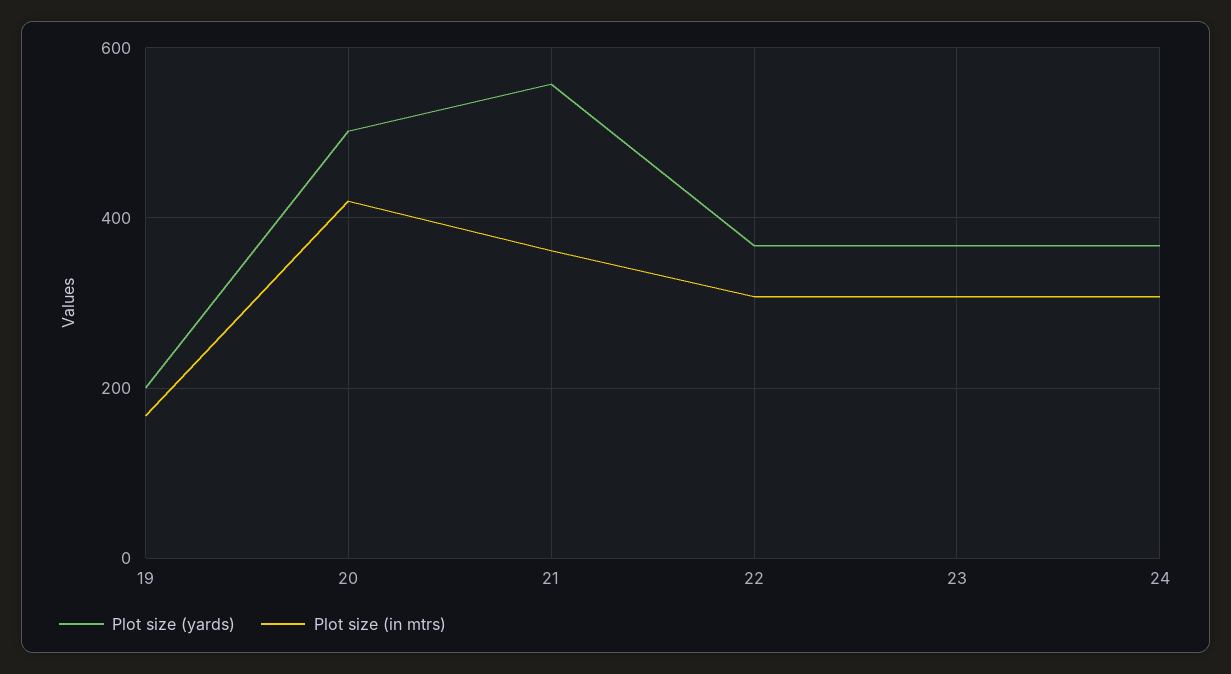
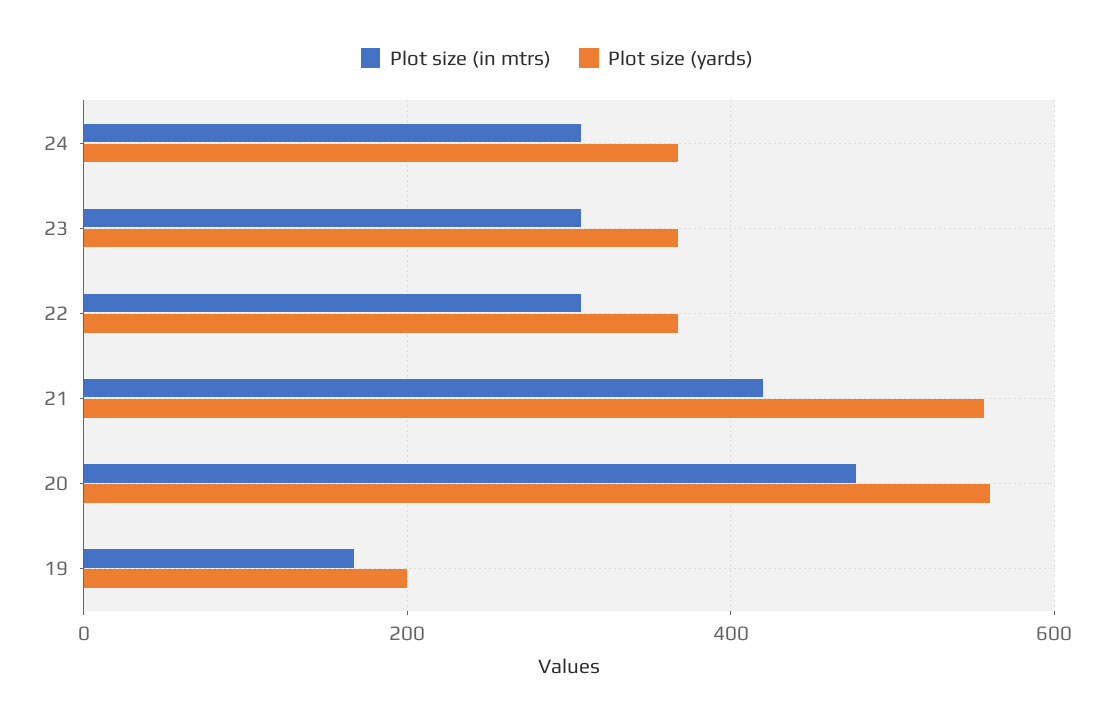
  {
    "Plot size (yards)": {
      "19": 200,
-     "20": 500,
+     "20": 560,
      "21": 560,
      "22": 360,
      "23": 360,
      "24": 360
    },
    "Plot size (in mtrs)": {
      "19": 160,
-     "20": 420,
+     "20": 480,
-     "21": 360,
+     "21": 420,
      "22": 300,
      "23": 300,
      "24": 300
    }
  }

